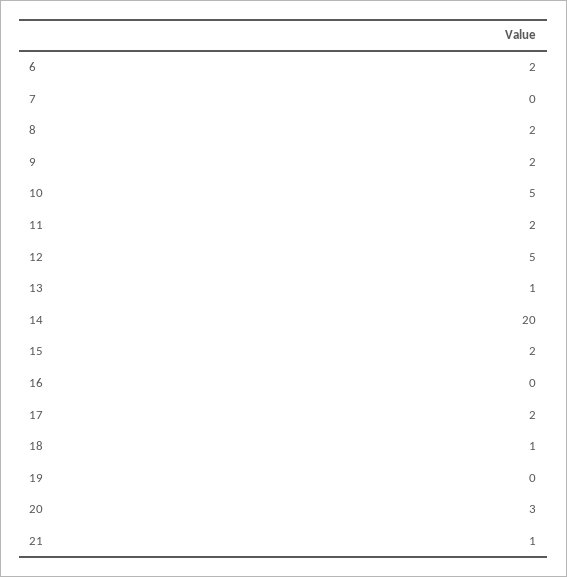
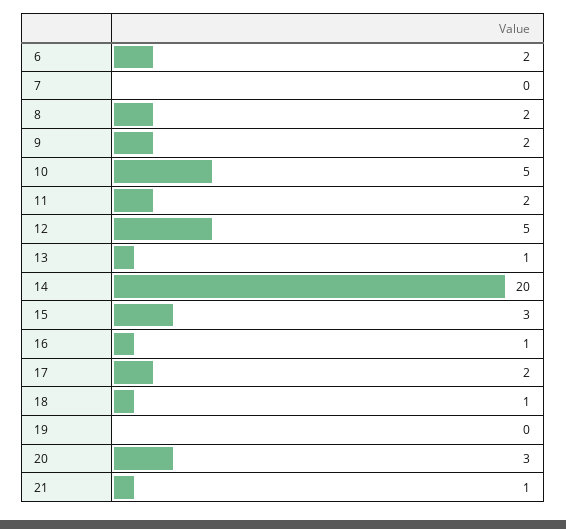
  {
    "6": 2,
    "7": 0,
    "8": 2,
    "9": 2,
    "10": 5,
    "11": 2,
    "12": 5,
    "13": 1,
    "14": 20,
-   "15": 2,
+   "15": 3,
-   "16": 0,
+   "16": 1,
    "17": 2,
    "18": 1,
    "19": 0,
    "20": 3,
    "21": 1
  }

